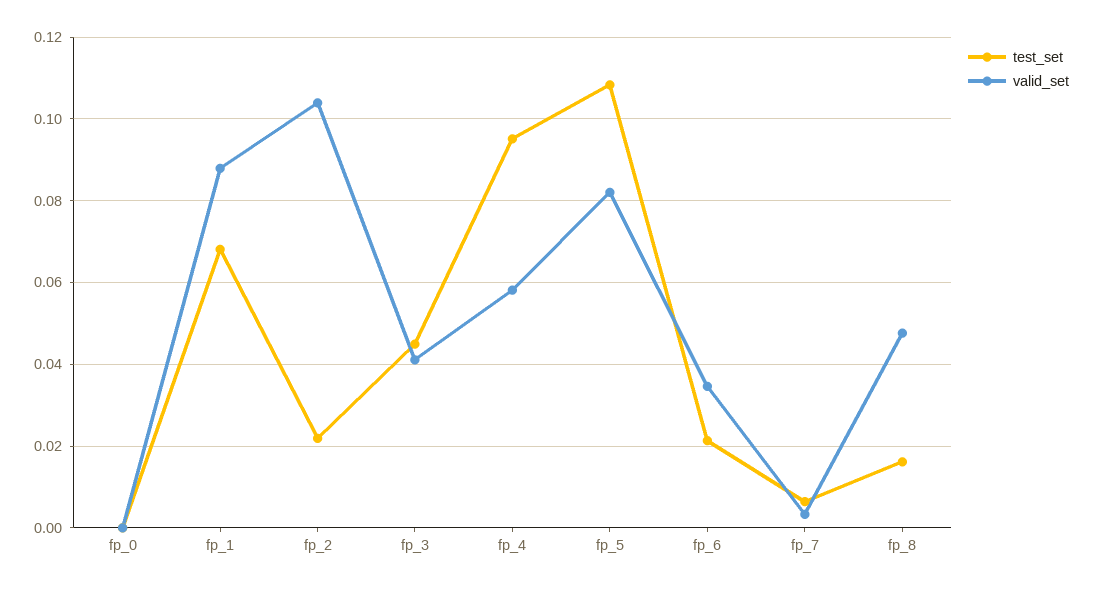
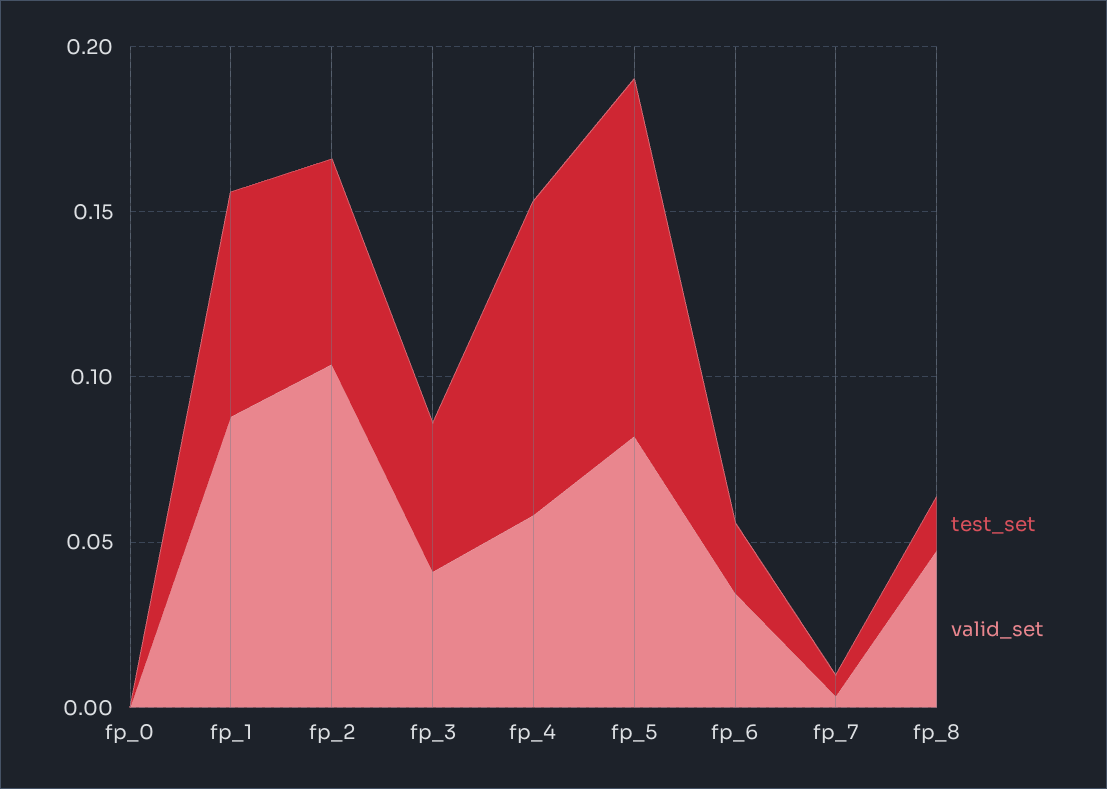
  {
    "test_set": {
      "fp_0": 0,
      "fp_1": 0.068,
-     "fp_2": 0.022,
+     "fp_2": 0.06,
      "fp_3": 0.044,
      "fp_4": 0.096,
      "fp_5": 0.108,
      "fp_6": 0.022,
      "fp_7": 0.006,
      "fp_8": 0.016
    },
    "valid_set": {
      "fp_0": 0,
      "fp_1": 0.088,
      "fp_2": 0.104,
      "fp_3": 0.042,
      "fp_4": 0.058,
      "fp_5": 0.082,
      "fp_6": 0.034,
      "fp_7": 0.004,
      "fp_8": 0.048
    }
  }

